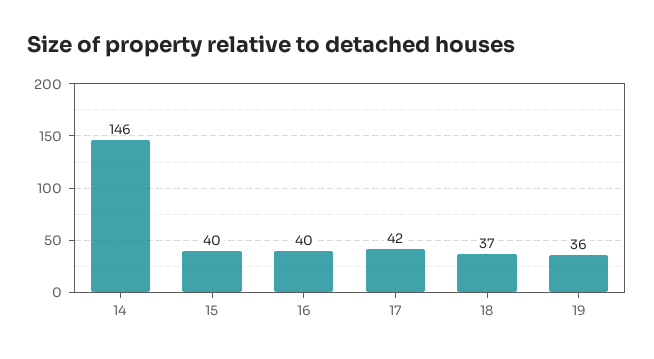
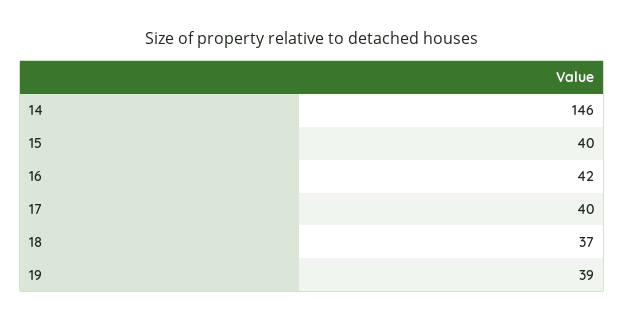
  {
    "14": 146,
    "15": 40,
-   "16": 40,
+   "16": 42,
-   "17": 42,
+   "17": 40,
    "18": 37,
-   "19": 36
+   "19": 39
  }

